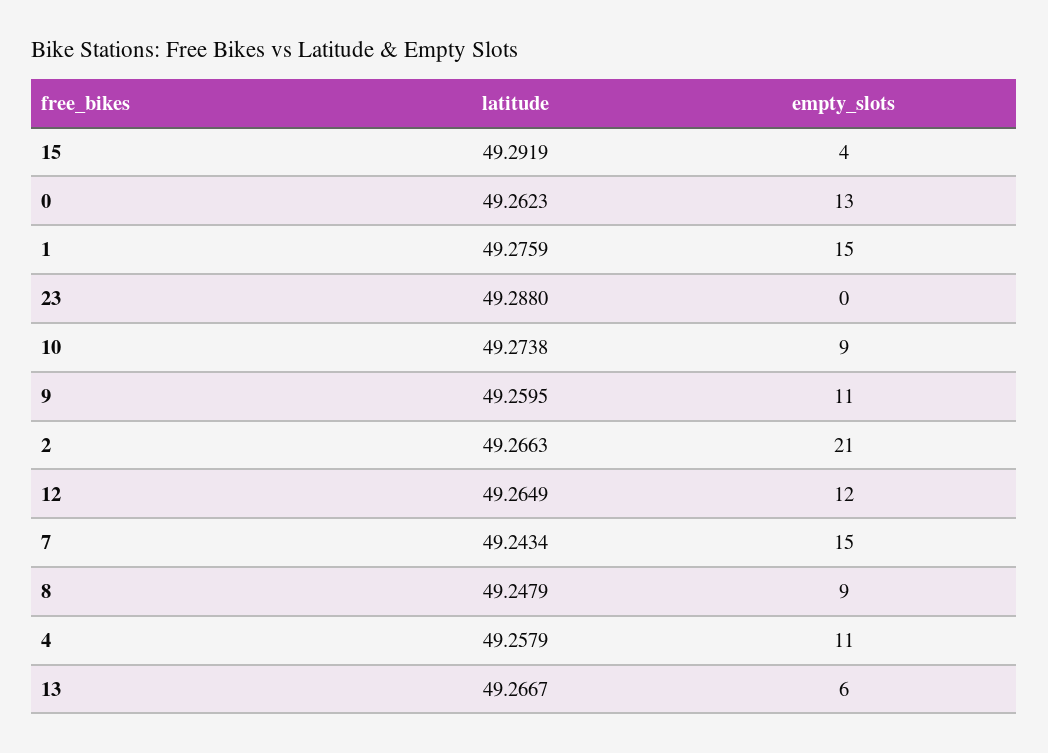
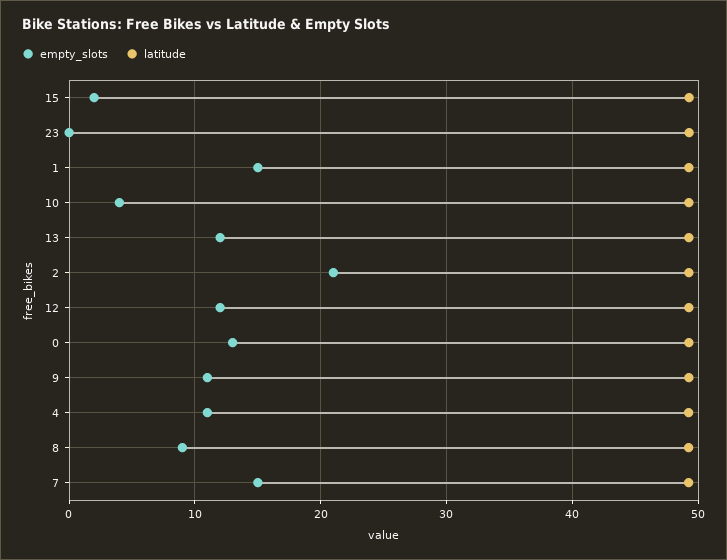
  {
    "latitude": {
      "15": 49.2919,
      "0": 49.2623,
      "1": 49.2759,
      "23": 49.288,
      "10": 49.2738,
      "9": 49.2595,
      "2": 49.2663,
      "12": 49.2649,
      "7": 49.2434,
      "8": 49.2479,
      "4": 49.2579,
      "13": 49.2667
    },
    "empty_slots": {
-     "15": 4,
+     "15": 2,
      "0": 13,
      "1": 15,
      "23": 0,
-     "10": 9,
+     "10": 4,
      "9": 11,
      "2": 21,
      "12": 12,
      "7": 15,
      "8": 9,
      "4": 11,
-     "13": 6
+     "13": 12
    }
  }

